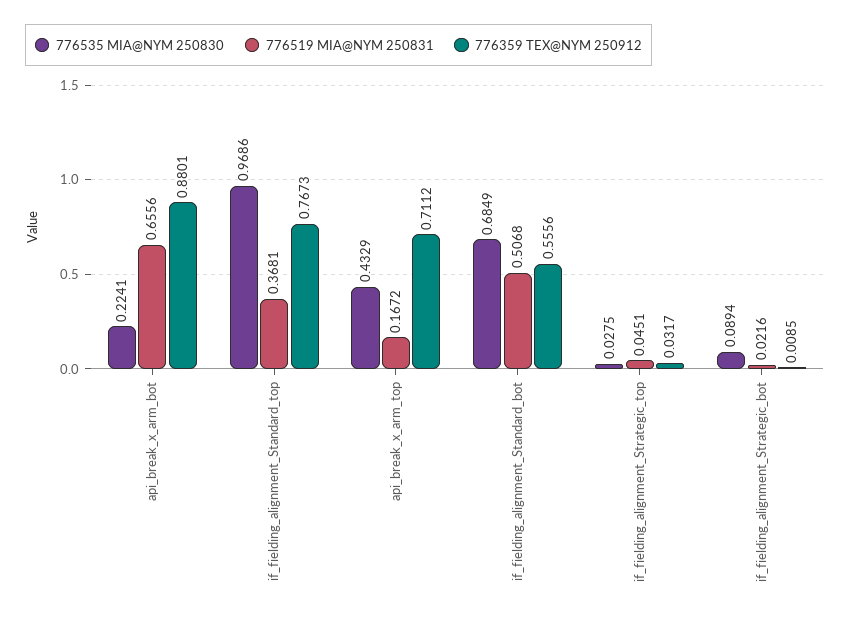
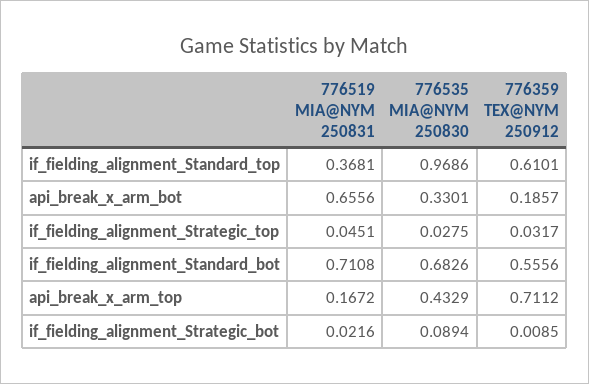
  {
    "776535 MIA@NYM 250830": {
-     "api_break_x_arm_bot": 0.2241,
+     "api_break_x_arm_bot": 0.3301,
      "if_fielding_alignment_Standard_top": 0.9686,
      "api_break_x_arm_top": 0.4329,
-     "if_fielding_alignment_Standard_bot": 0.6849,
+     "if_fielding_alignment_Standard_bot": 0.6826,
      "if_fielding_alignment_Strategic_top": 0.0275,
      "if_fielding_alignment_Strategic_bot": 0.0894
    },
    "776519 MIA@NYM 250831": {
      "api_break_x_arm_bot": 0.6556,
      "if_fielding_alignment_Standard_top": 0.3681,
      "api_break_x_arm_top": 0.1672,
-     "if_fielding_alignment_Standard_bot": 0.5068,
+     "if_fielding_alignment_Standard_bot": 0.7108,
      "if_fielding_alignment_Strategic_top": 0.0451,
      "if_fielding_alignment_Strategic_bot": 0.0216
    },
    "776359 TEX@NYM 250912": {
-     "api_break_x_arm_bot": 0.8801,
+     "api_break_x_arm_bot": 0.1857,
-     "if_fielding_alignment_Standard_top": 0.7673,
+     "if_fielding_alignment_Standard_top": 0.6101,
      "api_break_x_arm_top": 0.7112,
      "if_fielding_alignment_Standard_bot": 0.5556,
      "if_fielding_alignment_Strategic_top": 0.0317,
      "if_fielding_alignment_Strategic_bot": 0.0085
    }
  }

